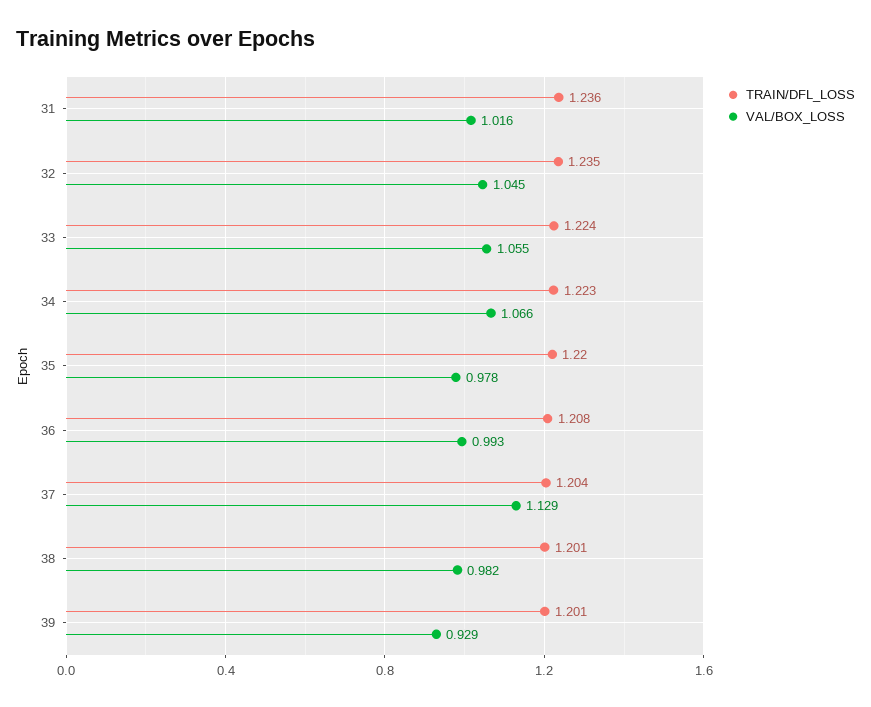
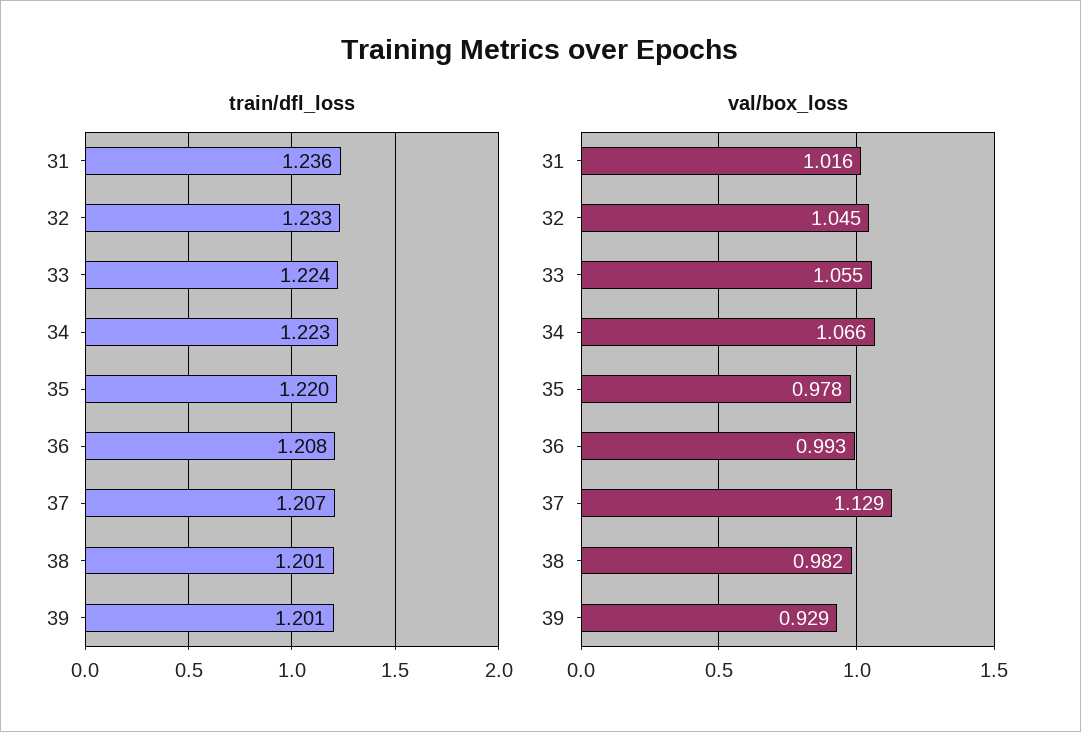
  {
    "TRAIN/DFL_LOSS": {
      "31": 1.236,
-     "32": 1.235,
+     "32": 1.233,
      "33": 1.224,
      "34": 1.223,
      "35": 1.22,
      "36": 1.208,
-     "37": 1.204,
+     "37": 1.207,
      "38": 1.201,
      "39": 1.201
    },
    "VAL/BOX_LOSS": {
      "31": 1.016,
      "32": 1.045,
      "33": 1.055,
      "34": 1.066,
      "35": 0.978,
      "36": 0.993,
      "37": 1.129,
      "38": 0.982,
      "39": 0.929
    }
  }

